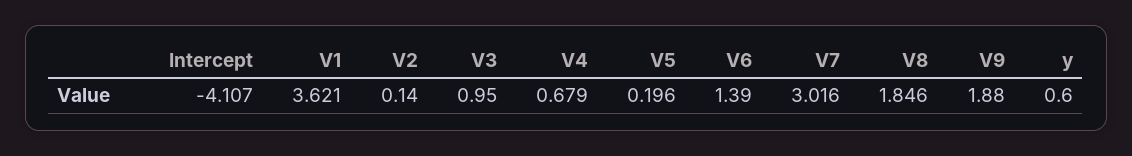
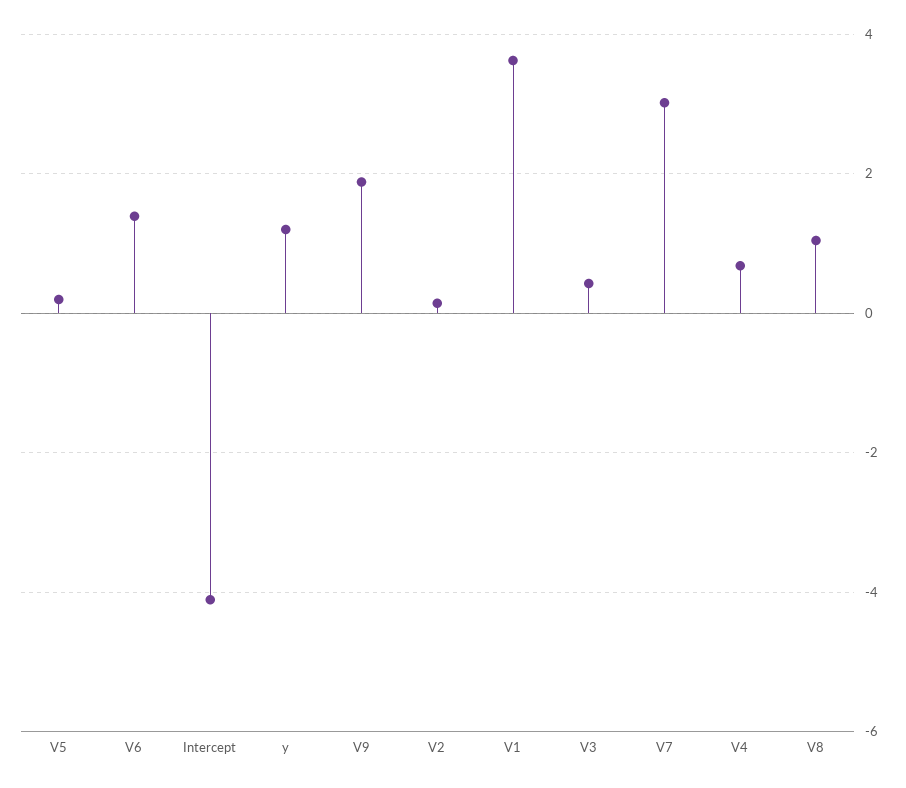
  {
    "Intercept": -4.107,
    "V1": 3.621,
    "V2": 0.14,
-   "V3": 0.95,
+   "V3": 0.4,
    "V4": 0.679,
    "V5": 0.196,
    "V6": 1.39,
    "V7": 3.016,
-   "V8": 1.846,
+   "V8": 1,
    "V9": 1.88,
-   "y": 0.6
+   "y": 1.2
  }

